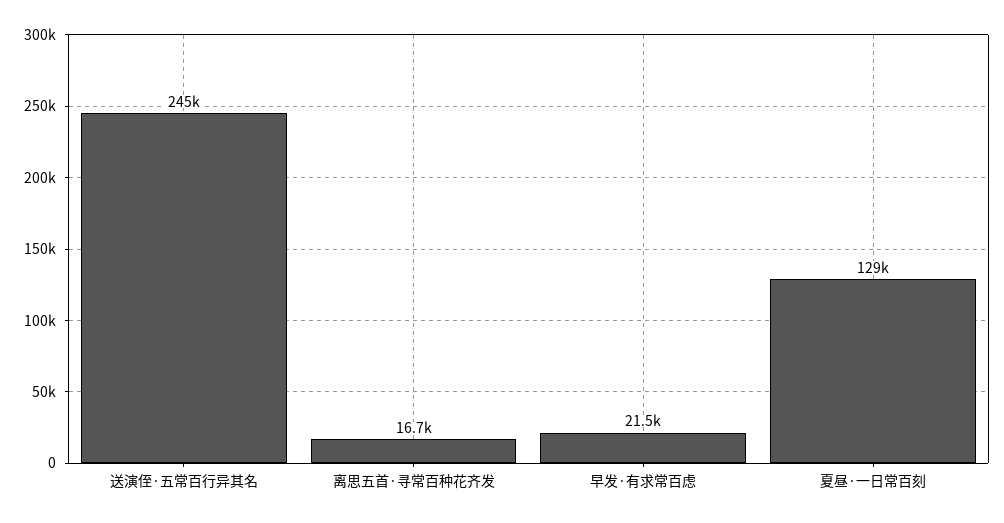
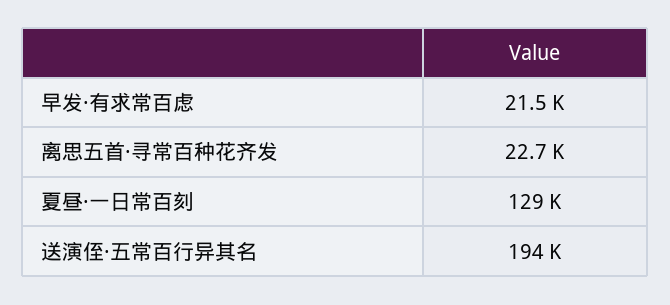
  {
-   "送演侄·五常百行异其名": 245000,
+   "送演侄·五常百行异其名": 194000,
-   "离思五首·寻常百种花齐发": 16700,
+   "离思五首·寻常百种花齐发": 22700,
    "早发·有求常百虑": 21500,
    "夏昼·一日常百刻": 129000
  }

